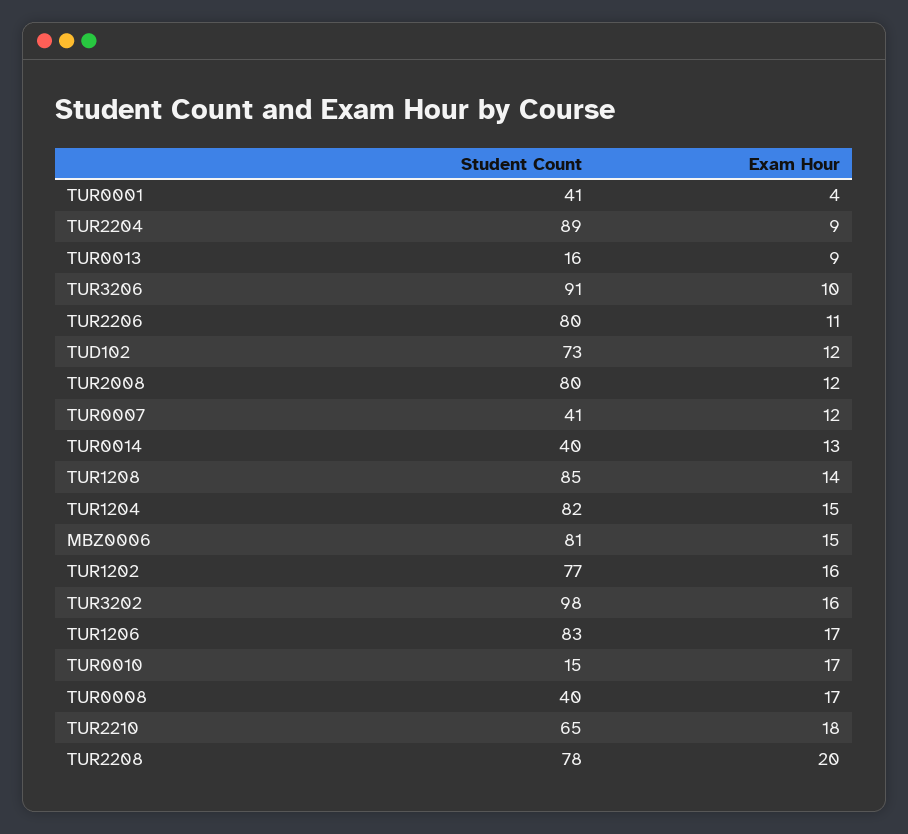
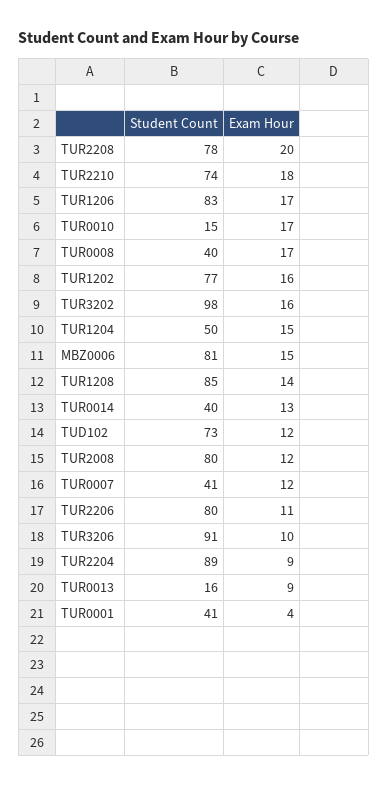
  {
    "Student Count": {
      "TUR0001": 41,
      "TUR2204": 89,
      "TUR0013": 16,
      "TUR3206": 91,
      "TUR2206": 80,
      "TUD102": 73,
      "TUR2008": 80,
      "TUR0007": 41,
      "TUR0014": 40,
      "TUR1208": 85,
-     "TUR1204": 82,
+     "TUR1204": 50,
      "MBZ0006": 81,
      "TUR1202": 77,
      "TUR3202": 98,
      "TUR1206": 83,
      "TUR0010": 15,
      "TUR0008": 40,
-     "TUR2210": 65,
+     "TUR2210": 74,
      "TUR2208": 78
    },
    "Exam Hour": {
      "TUR0001": 4,
      "TUR2204": 9,
      "TUR0013": 9,
      "TUR3206": 10,
      "TUR2206": 11,
      "TUD102": 12,
      "TUR2008": 12,
      "TUR0007": 12,
      "TUR0014": 13,
      "TUR1208": 14,
      "TUR1204": 15,
      "MBZ0006": 15,
      "TUR1202": 16,
      "TUR3202": 16,
      "TUR1206": 17,
      "TUR0010": 17,
      "TUR0008": 17,
      "TUR2210": 18,
      "TUR2208": 20
    }
  }

